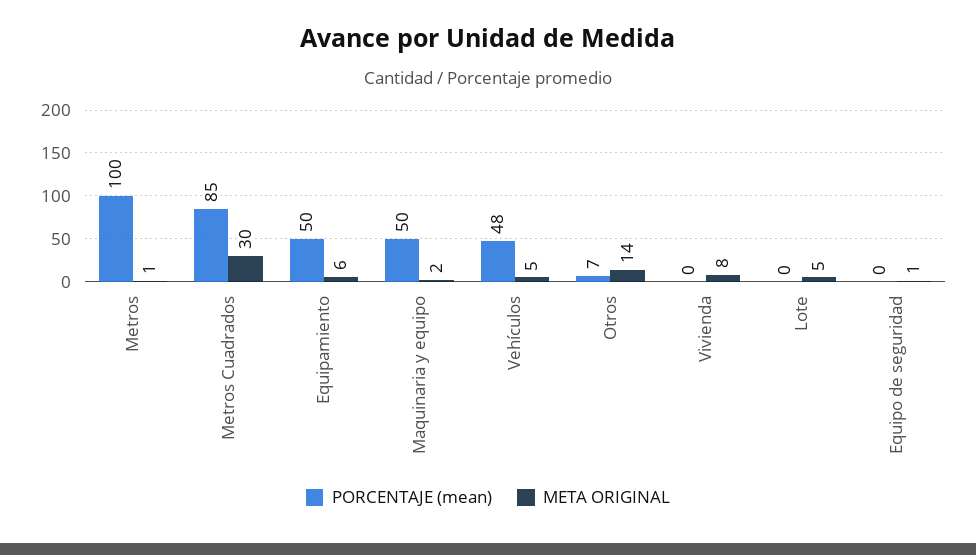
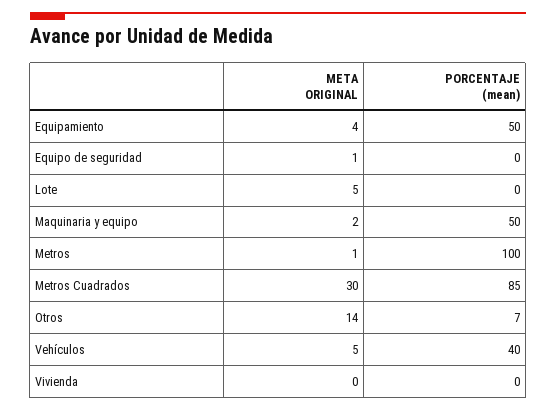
  {
    "PORCENTAJE (mean)": {
      "Metros": 100,
      "Metros Cuadrados": 85,
      "Equipamiento": 50,
      "Maquinaria y equipo": 50,
-     "Vehículos": 48,
+     "Vehículos": 40,
      "Otros": 7,
      "Vivienda": 0,
      "Lote": 0,
      "Equipo de seguridad": 0
    },
    "META ORIGINAL": {
      "Metros": 1,
      "Metros Cuadrados": 30,
-     "Equipamiento": 6,
+     "Equipamiento": 4,
      "Maquinaria y equipo": 2,
      "Vehículos": 5,
      "Otros": 14,
-     "Vivienda": 8,
+     "Vivienda": 0,
      "Lote": 5,
      "Equipo de seguridad": 1
    }
  }

